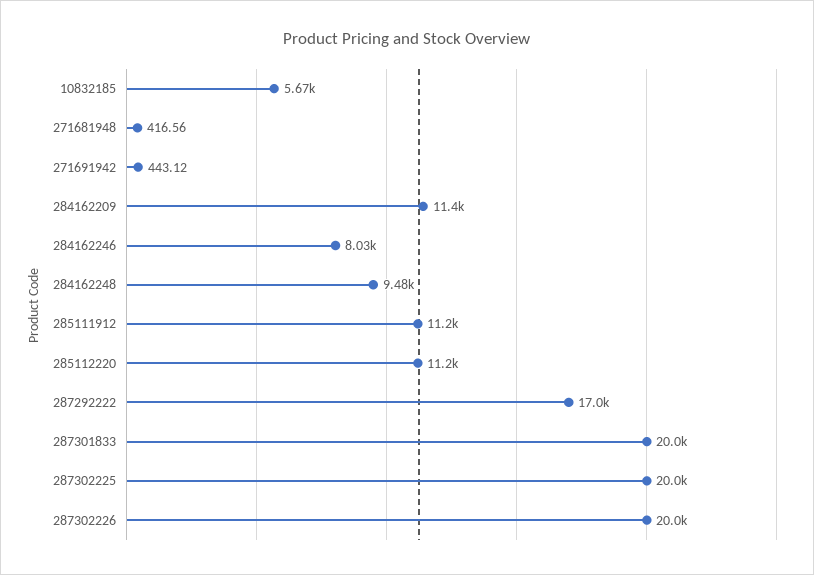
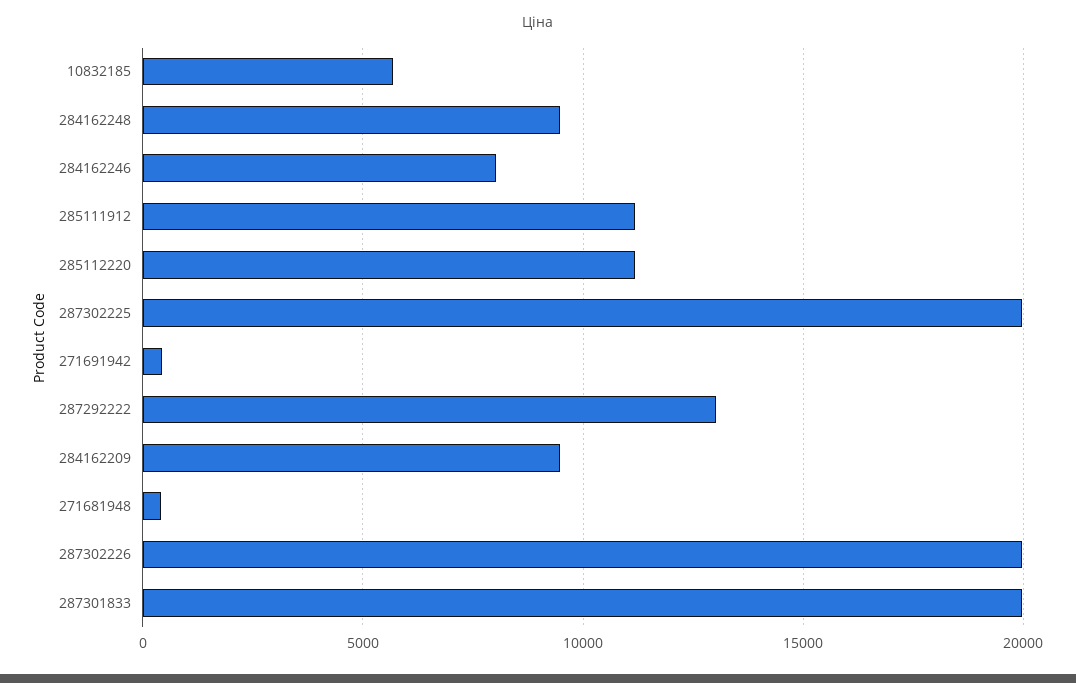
  {
    "10832185": 5670,
    "271681948": 416.56,
    "271691942": 443.12,
-   "284162209": 11400,
+   "284162209": 9500,
    "284162246": 8030,
    "284162248": 9480,
    "285111912": 11200,
    "285112220": 11200,
-   "287292222": 17000,
+   "287292222": 13000,
    "287301833": 20000,
    "287302225": 20000,
    "287302226": 20000
  }

